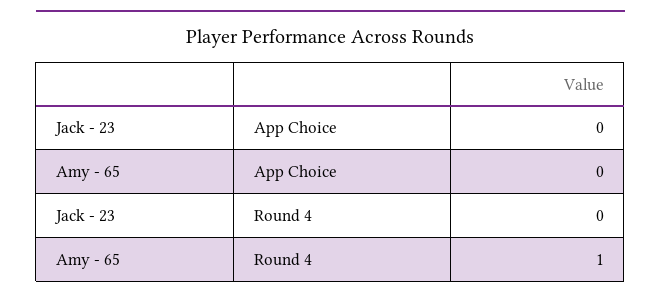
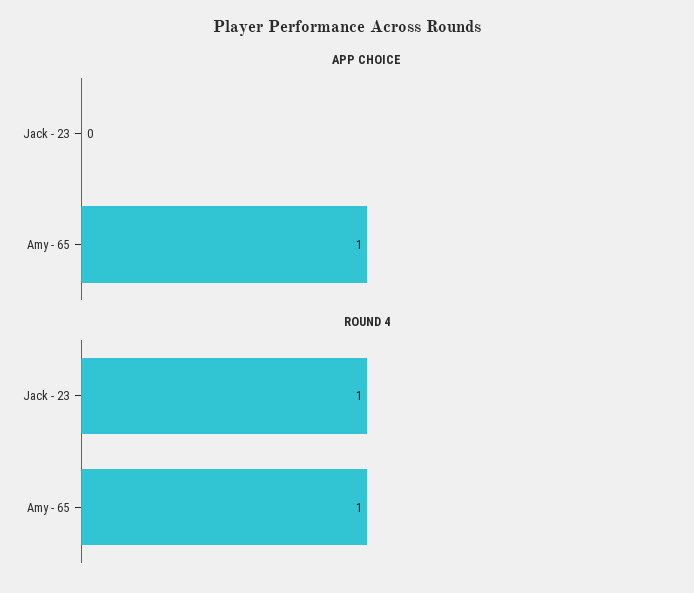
  {
    "App Choice": {
      "Jack - 23": 0,
-     "Amy - 65": 0
+     "Amy - 65": 1
    },
    "Round 4": {
-     "Jack - 23": 0,
+     "Jack - 23": 1,
      "Amy - 65": 1
    }
  }

